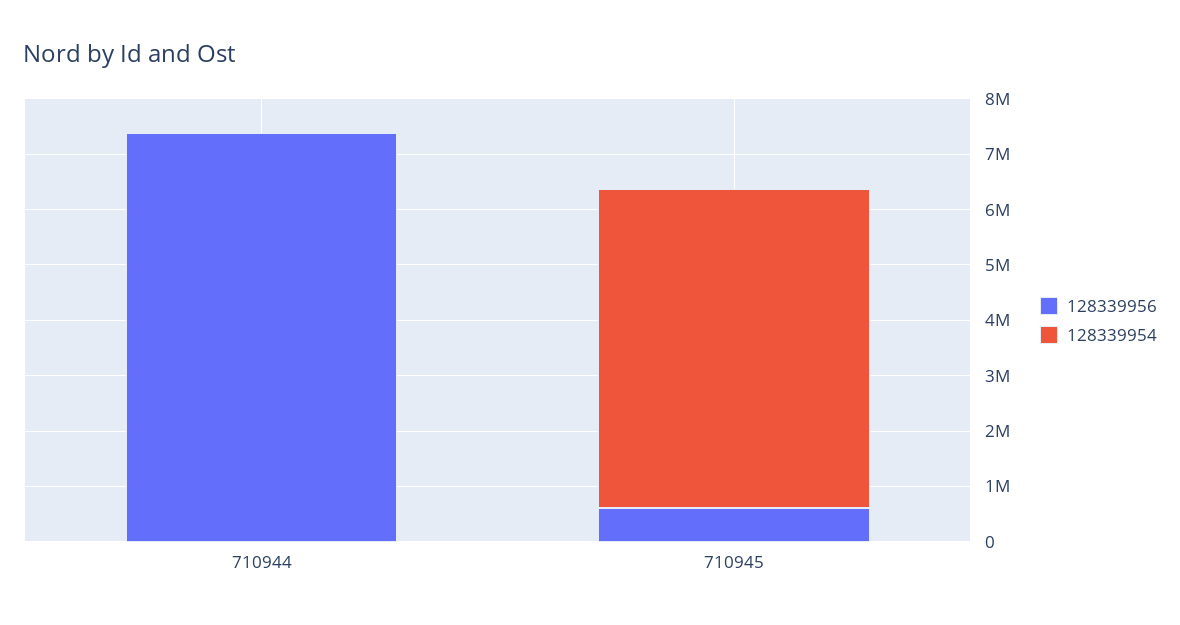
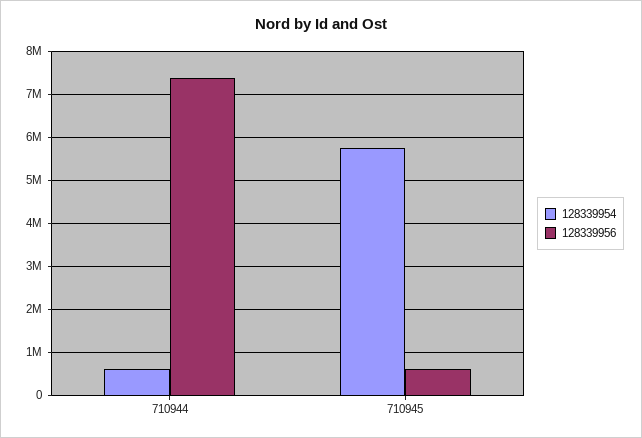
  {
    "128339956": {
      "710944": 7400000,
      "710945": 600000
    },
    "128339954": {
-     "710944": 0,
+     "710944": 600000,
      "710945": 5800000
    }
  }

